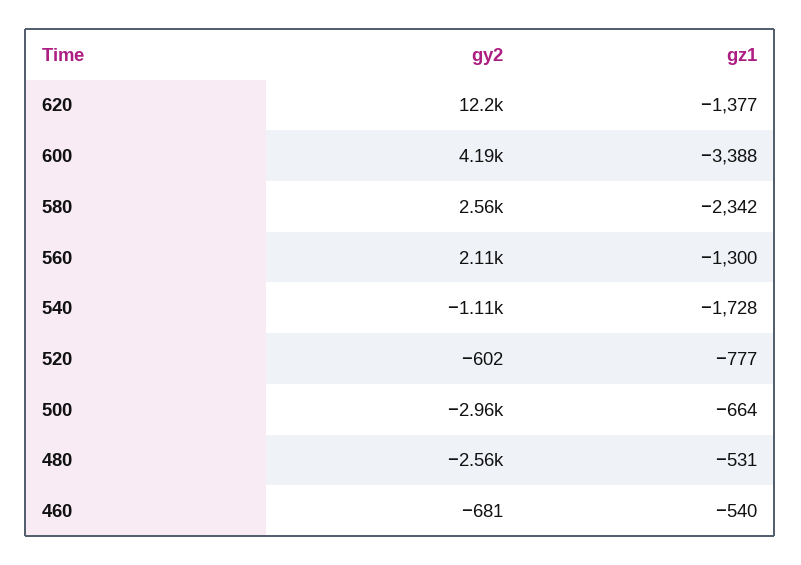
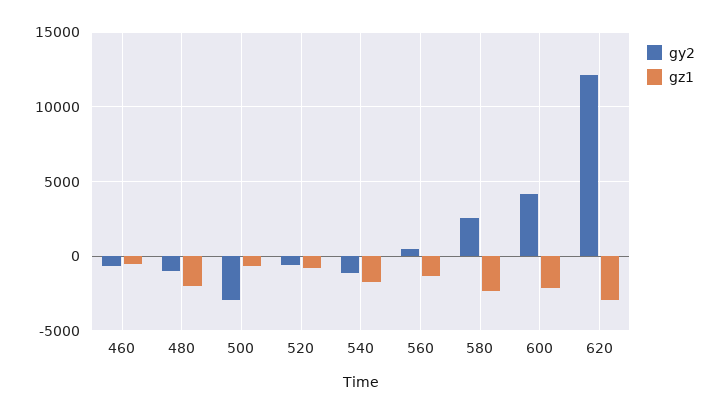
  {
    "gy2": {
      "620": 12200,
      "600": 4190,
      "580": 2560,
-     "560": 2110,
+     "560": 500,
      "540": -1110,
      "520": -602,
      "500": -2960,
-     "480": -2560,
+     "480": -1000,
      "460": -681
    },
    "gz1": {
-     "620": -1377,
+     "620": -3000,
-     "600": -3388,
+     "600": -2000,
      "580": -2342,
      "560": -1300,
      "540": -1728,
      "520": -777,
      "500": -664,
-     "480": -531,
+     "480": -2000,
      "460": -540
    }
  }

